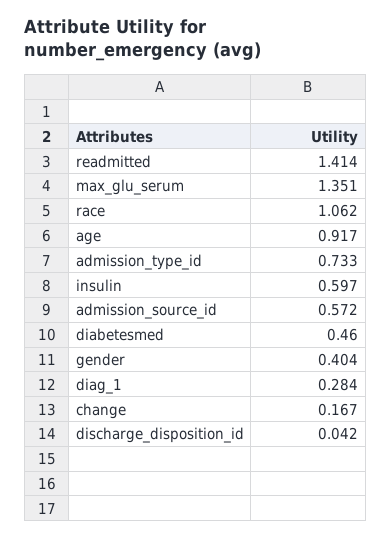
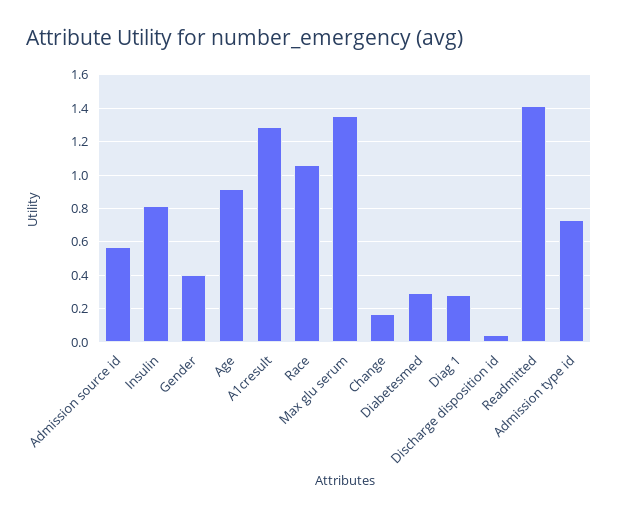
  {
    "readmitted": 1.414,
    "max_glu_serum": 1.351,
    "race": 1.062,
    "age": 0.917,
    "admission_type_id": 0.733,
-   "insulin": 0.597,
+   "insulin": 0.8,
    "admission_source_id": 0.572,
-   "diabetesmed": 0.46,
+   "diabetesmed": 0.3,
    "gender": 0.404,
    "diag_1": 0.284,
    "change": 0.167,
-   "discharge_disposition_id": 0.042
+   "discharge_disposition_id": 0.042,
+   "A1cresult": 1.3
  }

